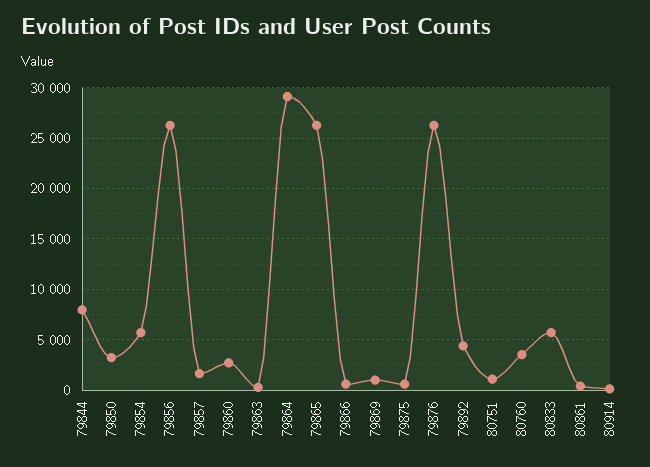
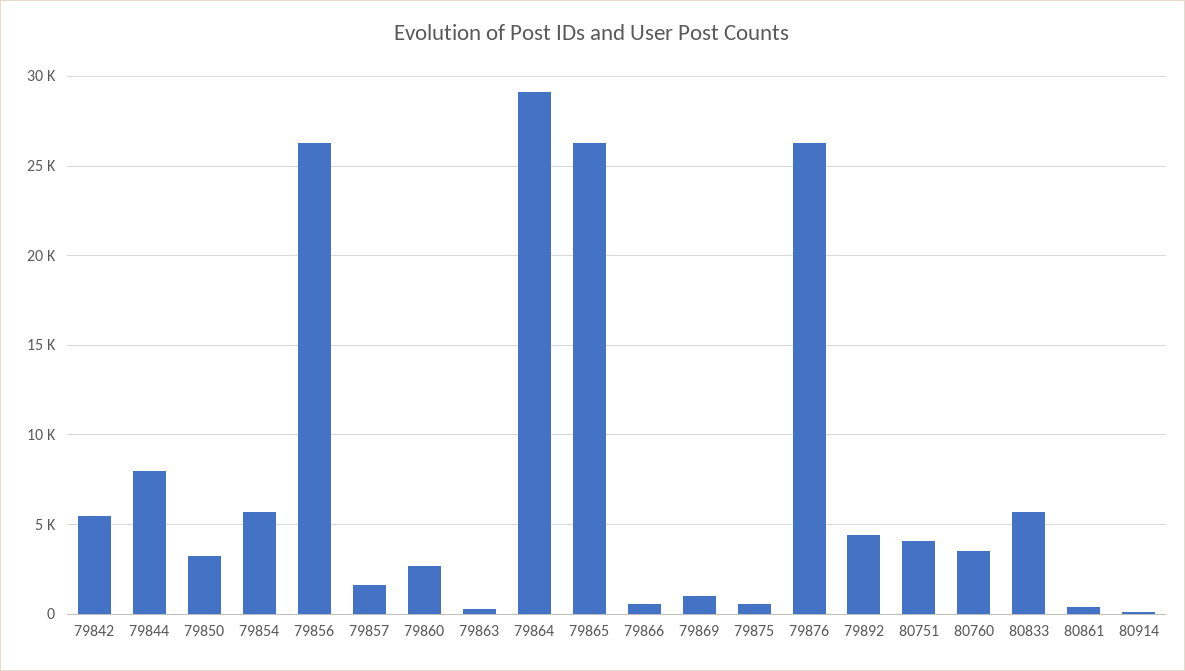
  {
    "79844": 8000,
    "79850": 3000,
    "79854": 5500,
    "79856": 26500,
    "79857": 1500,
    "79860": 2500,
    "79863": 500,
    "79864": 29000,
    "79865": 26500,
    "79866": 500,
    "79869": 1000,
    "79875": 500,
    "79876": 26500,
    "79892": 4500,
-   "80751": 1000,
+   "80751": 4000,
    "80760": 3500,
    "80833": 5500,
    "80861": 500,
-   "80914": 0
+   "80914": 0,
+   "79842": 5500
  }

